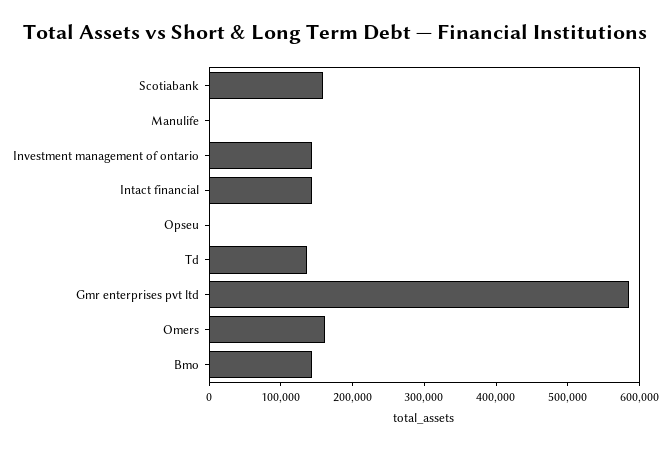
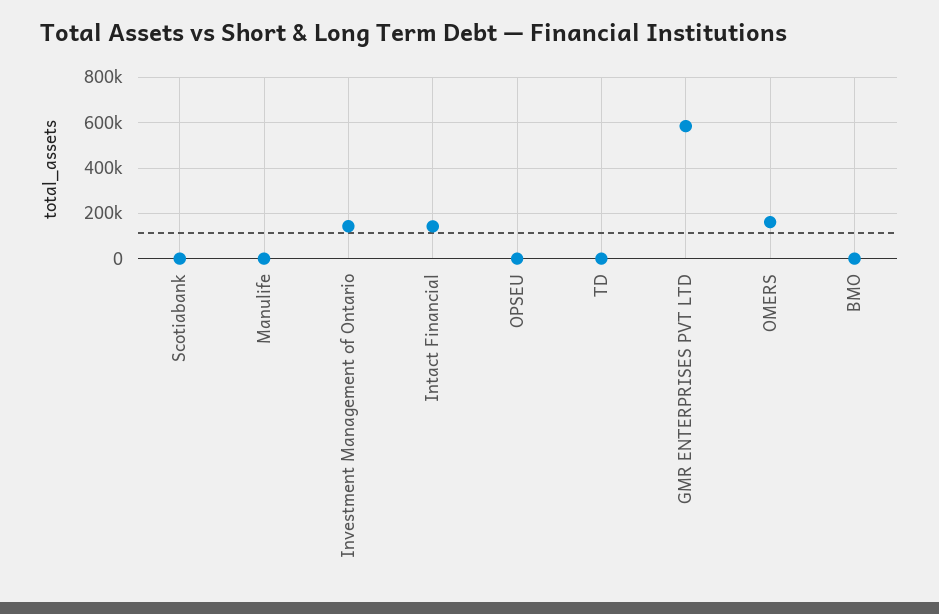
  {
-   "Scotiabank": 160000,
+   "Scotiabank": 0,
    "Manulife": 0,
    "Investment management of ontario": 140000,
    "Intact financial": 140000,
    "Opseu": 0,
-   "Td": 140000,
+   "Td": 0,
    "Gmr enterprises pvt ltd": 580000,
    "Omers": 160000,
-   "Bmo": 140000
+   "Bmo": 0
  }

